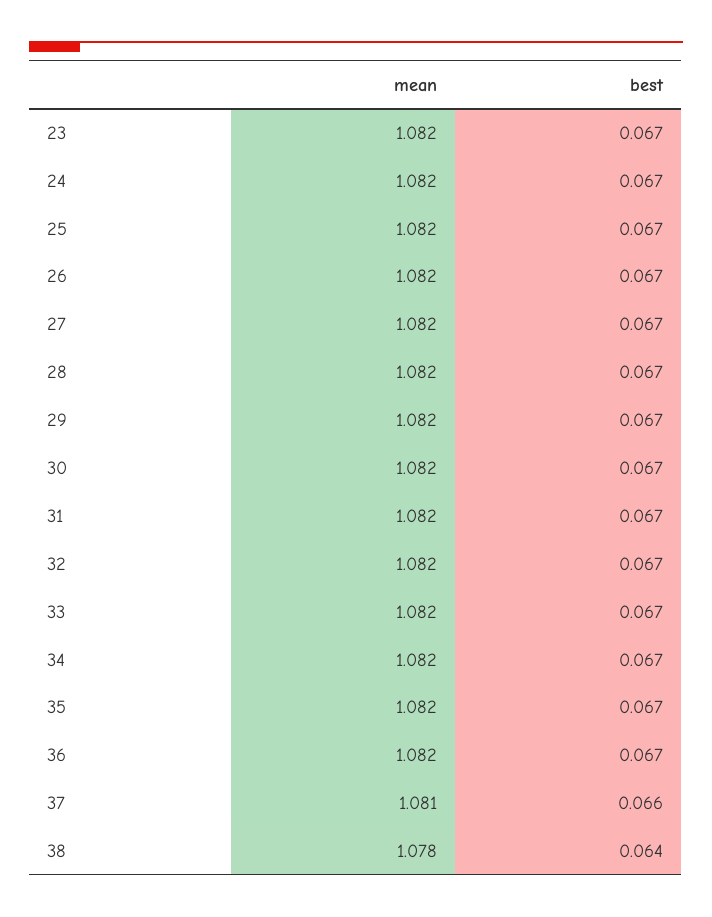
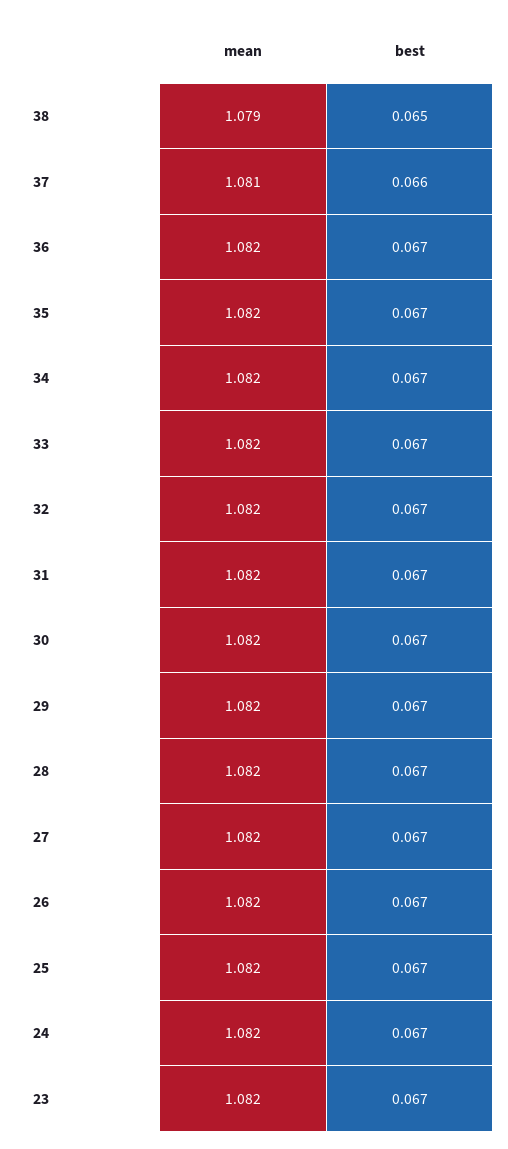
  {
    "mean": {
      "23": 1.082,
      "24": 1.082,
      "25": 1.082,
      "26": 1.082,
      "27": 1.082,
      "28": 1.082,
      "29": 1.082,
      "30": 1.082,
      "31": 1.082,
      "32": 1.082,
      "33": 1.082,
      "34": 1.082,
      "35": 1.082,
      "36": 1.082,
      "37": 1.081,
-     "38": 1.078
+     "38": 1.079
    },
    "best": {
      "23": 0.067,
      "24": 0.067,
      "25": 0.067,
      "26": 0.067,
      "27": 0.067,
      "28": 0.067,
      "29": 0.067,
      "30": 0.067,
      "31": 0.067,
      "32": 0.067,
      "33": 0.067,
      "34": 0.067,
      "35": 0.067,
      "36": 0.067,
      "37": 0.066,
-     "38": 0.064
+     "38": 0.065
    }
  }

